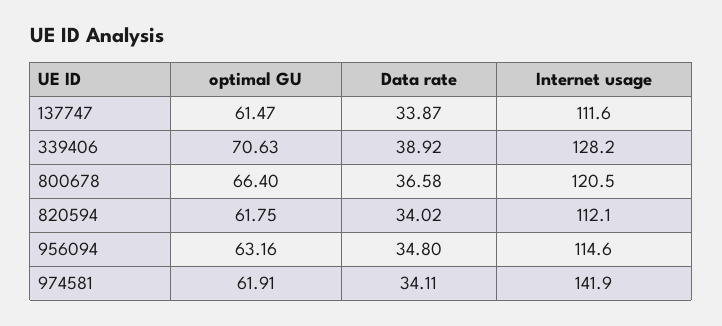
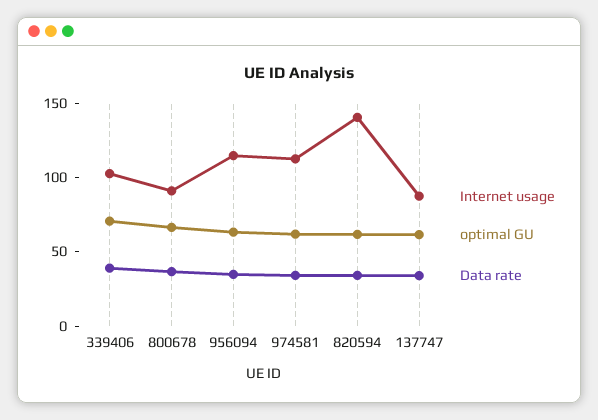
  {
    "optimal GU": {
      "137747": 61.47,
      "339406": 70.63,
      "800678": 66.4,
      "820594": 61.75,
      "956094": 63.16,
      "974581": 61.91
    },
    "Data rate": {
      "137747": 33.87,
      "339406": 38.92,
      "800678": 36.58,
      "820594": 34.02,
      "956094": 34.8,
      "974581": 34.11
    },
    "Internet usage": {
-     "137747": 111.6,
+     "137747": 90,
-     "339406": 128.2,
+     "339406": 100,
-     "800678": 120.5,
+     "800678": 90,
-     "820594": 112.1,
+     "820594": 140,
      "956094": 114.6,
-     "974581": 141.9
+     "974581": 110
    }
  }

